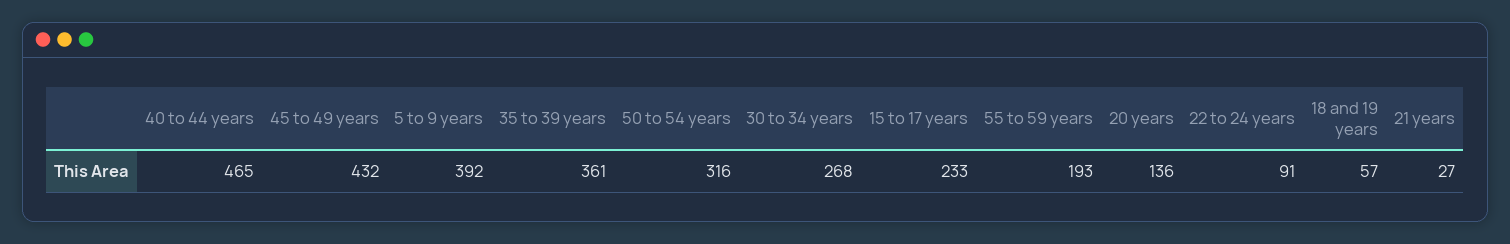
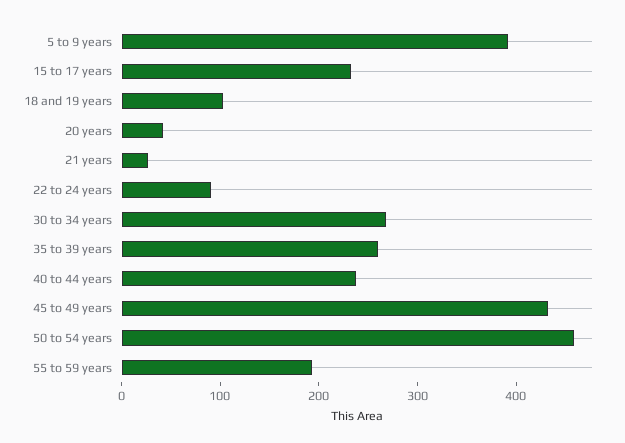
  {
-   "40 to 44 years": 465,
+   "40 to 44 years": 240,
    "45 to 49 years": 432,
    "5 to 9 years": 392,
-   "35 to 39 years": 361,
+   "35 to 39 years": 260,
-   "50 to 54 years": 316,
+   "50 to 54 years": 460,
    "30 to 34 years": 268,
    "15 to 17 years": 233,
    "55 to 59 years": 193,
-   "20 years": 136,
+   "20 years": 40,
    "22 to 24 years": 91,
-   "18 and 19 years": 57,
+   "18 and 19 years": 100,
    "21 years": 27
  }

